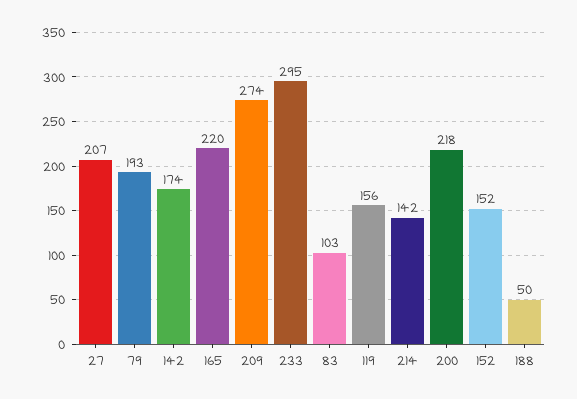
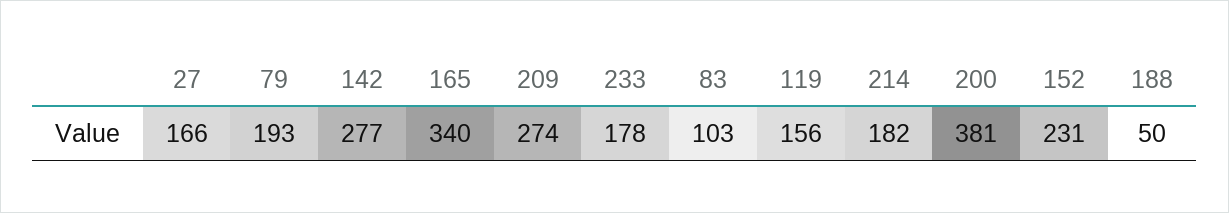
  {
-   "27": 207,
+   "27": 166,
    "79": 193,
-   "142": 174,
+   "142": 277,
-   "165": 220,
+   "165": 340,
    "209": 274,
-   "233": 295,
+   "233": 178,
    "83": 103,
    "119": 156,
-   "214": 142,
+   "214": 182,
-   "200": 218,
+   "200": 381,
-   "152": 152,
+   "152": 231,
    "188": 50
  }

